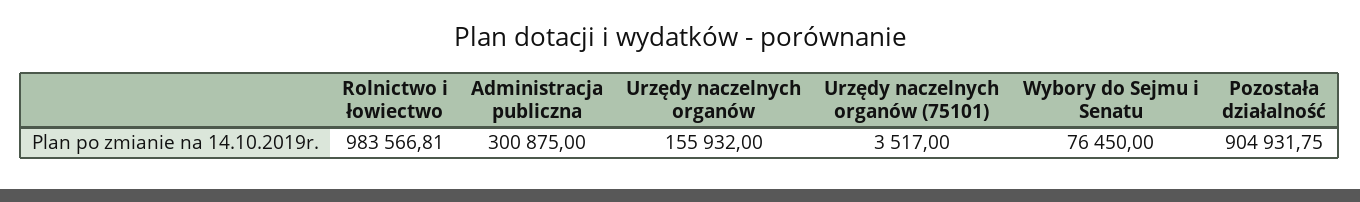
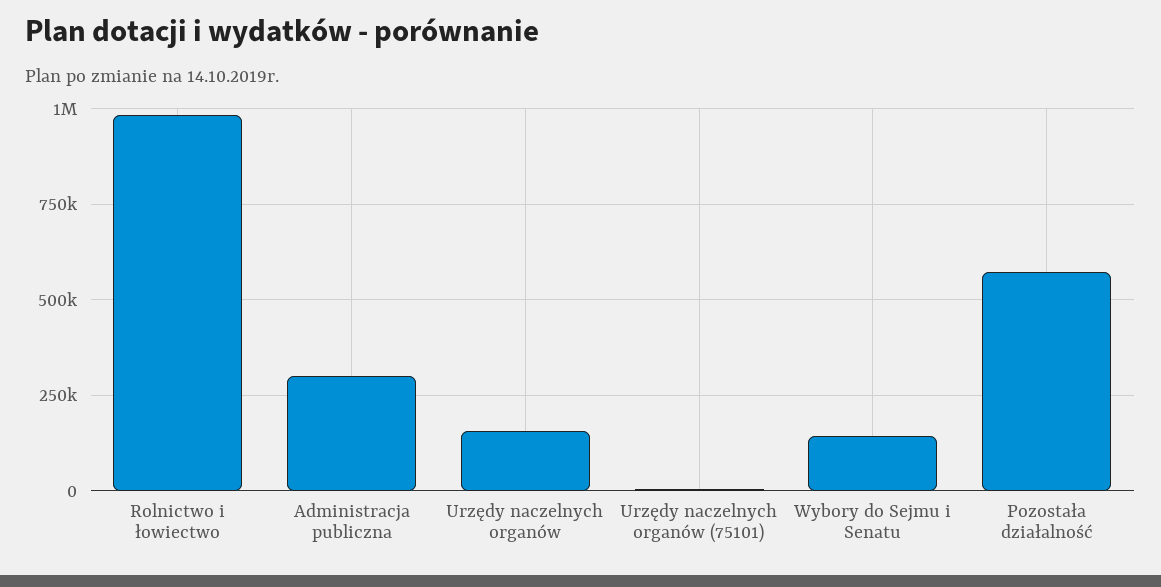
  {
    "Rolnictwo i łowiectwo": 983566.81,
    "Administracja publiczna": 300875,
    "Urzędy naczelnych organów": 155932,
    "Urzędy naczelnych organów (75101)": 3517,
-   "Wybory do Sejmu i Senatu": 76450,
+   "Wybory do Sejmu i Senatu": 150000,
-   "Pozostała działalność": 904931.75
+   "Pozostała działalność": 575000
  }

